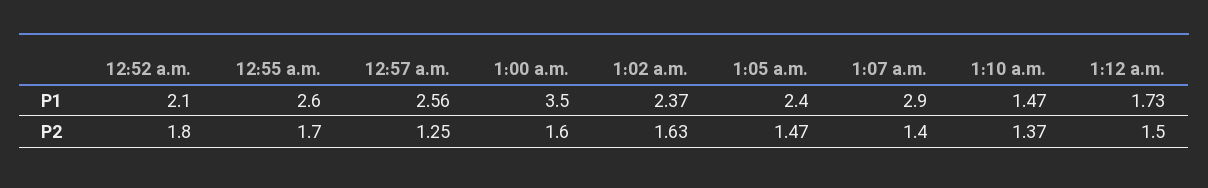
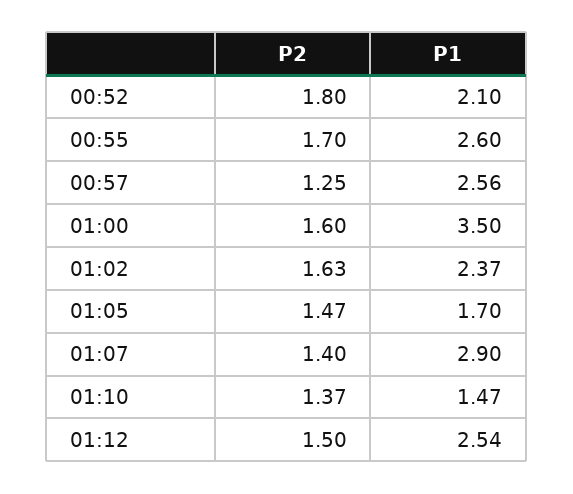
  {
    "12:52 a.m.": {
      "P1": 2.1,
      "P2": 1.8
    },
    "12:55 a.m.": {
      "P1": 2.6,
      "P2": 1.7
    },
    "12:57 a.m.": {
      "P1": 2.56,
      "P2": 1.25
    },
    "1:00 a.m.": {
      "P1": 3.5,
      "P2": 1.6
    },
    "1:02 a.m.": {
      "P1": 2.37,
      "P2": 1.63
    },
    "1:05 a.m.": {
-     "P1": 2.4,
+     "P1": 1.7,
      "P2": 1.47
    },
    "1:07 a.m.": {
      "P1": 2.9,
      "P2": 1.4
    },
    "1:10 a.m.": {
      "P1": 1.47,
      "P2": 1.37
    },
    "1:12 a.m.": {
-     "P1": 1.73,
+     "P1": 2.54,
      "P2": 1.5
    }
  }

